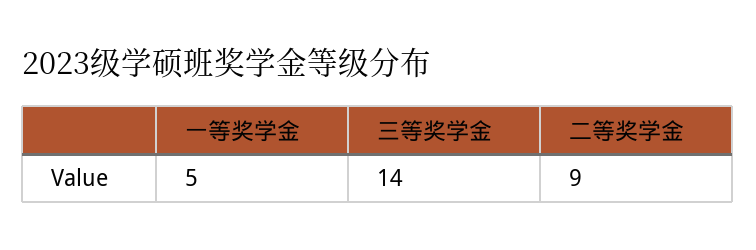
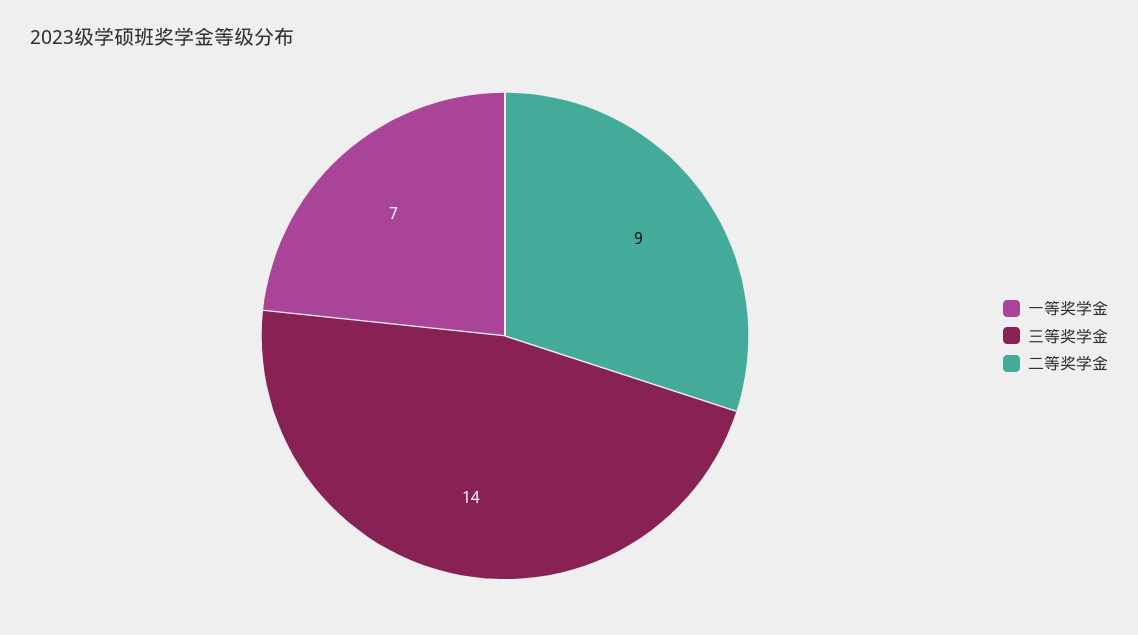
  {
-   "一等奖学金": 5,
+   "一等奖学金": 7,
    "三等奖学金": 14,
    "二等奖学金": 9
  }

